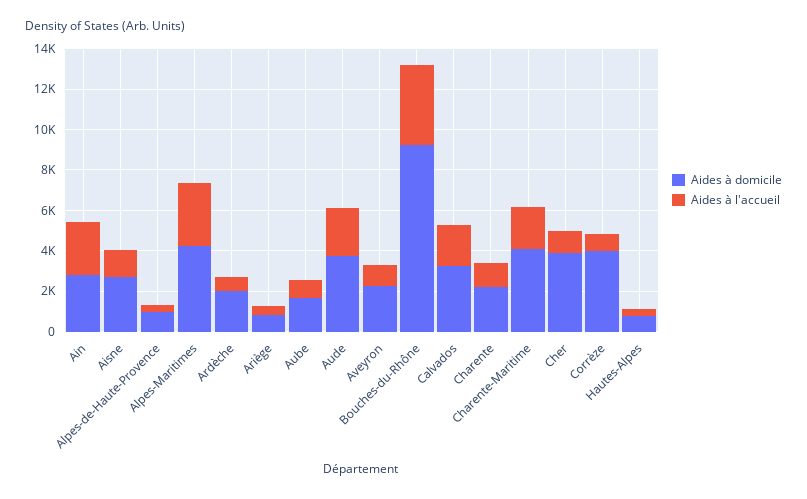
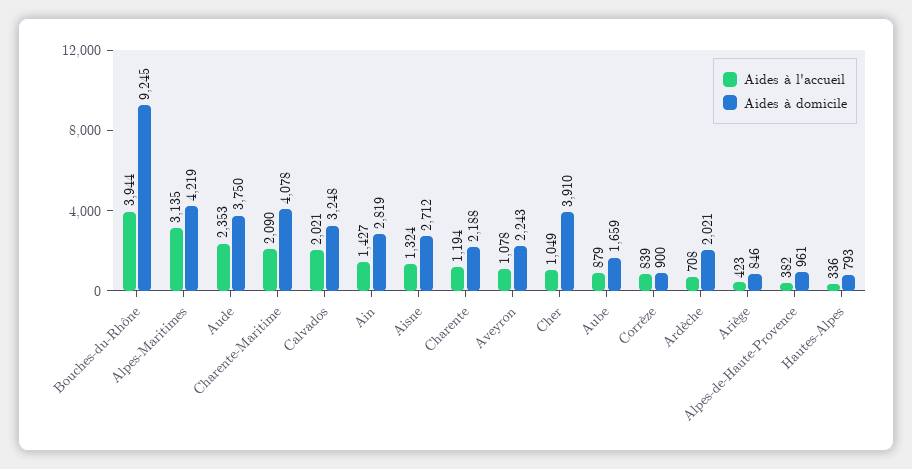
  {
    "Aides à domicile": {
      "Ain": 2819,
      "Aisne": 2712,
      "Alpes-de-Haute-Provence": 961,
      "Alpes-Maritimes": 4219,
      "Ardèche": 2021,
      "Ariège": 846,
      "Aube": 1659,
      "Aude": 3750,
      "Aveyron": 2243,
      "Bouches-du-Rhône": 9245,
      "Calvados": 3248,
      "Charente": 2188,
      "Charente-Maritime": 4078,
      "Cher": 3910,
-     "Corrèze": 4000,
+     "Corrèze": 900,
      "Hautes-Alpes": 793
    },
    "Aides à l'accueil": {
-     "Ain": 2500,
+     "Ain": 1427,
      "Aisne": 1324,
      "Alpes-de-Haute-Provence": 382,
      "Alpes-Maritimes": 3135,
      "Ardèche": 708,
      "Ariège": 423,
      "Aube": 879,
      "Aude": 2353,
      "Aveyron": 1078,
      "Bouches-du-Rhône": 3944,
      "Calvados": 2021,
      "Charente": 1194,
      "Charente-Maritime": 2090,
      "Cher": 1049,
      "Corrèze": 839,
      "Hautes-Alpes": 336
    }
  }

